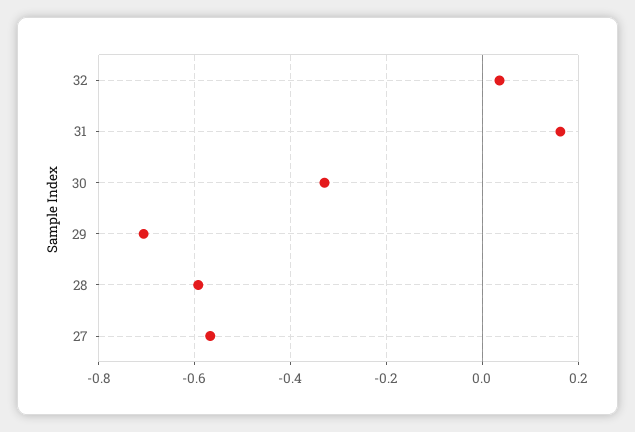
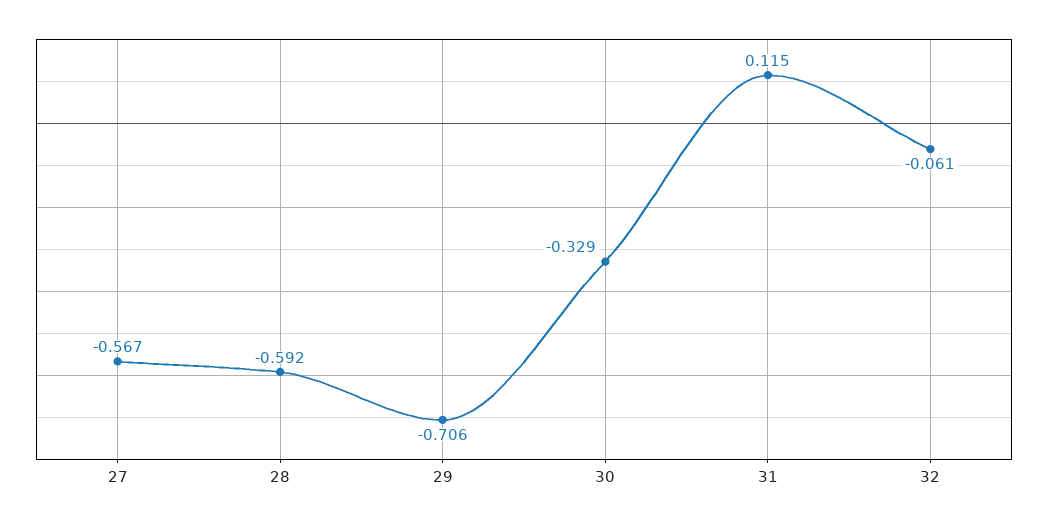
  {
-   "32": 0.04,
+   "32": -0.061,
-   "31": 0.16,
+   "31": 0.115,
    "30": -0.329,
    "29": -0.706,
    "28": -0.592,
    "27": -0.567
  }

